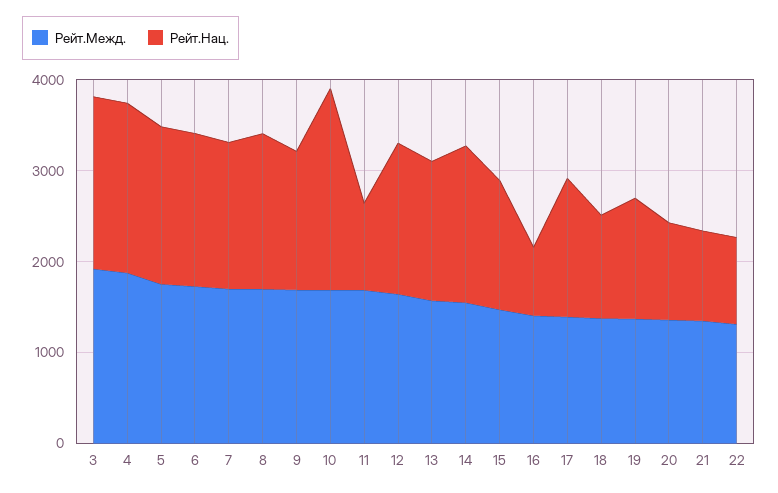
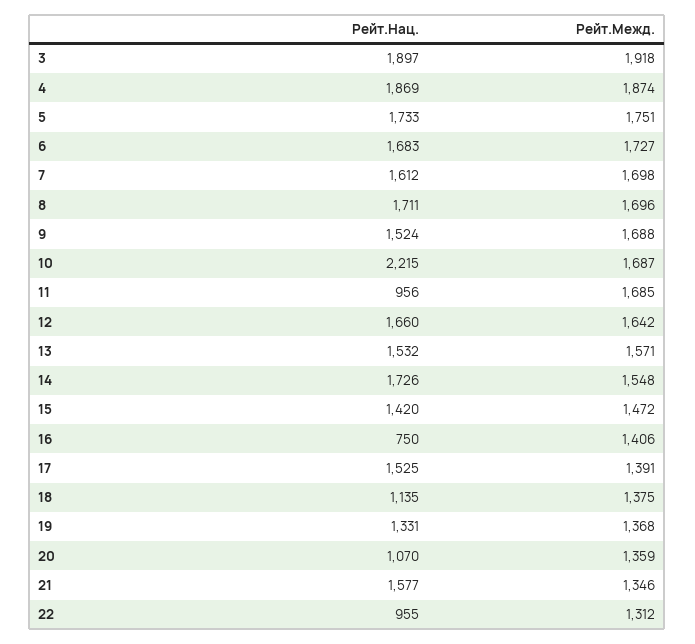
  {
    "Рейт.Межд.": {
      "3": 1918,
      "4": 1874,
      "5": 1751,
      "6": 1727,
      "7": 1698,
      "8": 1696,
      "9": 1688,
      "10": 1687,
      "11": 1685,
      "12": 1642,
      "13": 1571,
      "14": 1548,
      "15": 1472,
      "16": 1406,
      "17": 1391,
      "18": 1375,
      "19": 1368,
      "20": 1359,
      "21": 1346,
      "22": 1312
    },
    "Рейт.Нац.": {
      "3": 1897,
      "4": 1869,
      "5": 1733,
      "6": 1683,
      "7": 1612,
      "8": 1711,
      "9": 1524,
      "10": 2215,
      "11": 956,
      "12": 1660,
      "13": 1532,
      "14": 1726,
      "15": 1420,
      "16": 750,
      "17": 1525,
      "18": 1135,
      "19": 1331,
      "20": 1070,
-     "21": 1000,
+     "21": 1577,
      "22": 955
    }
  }

